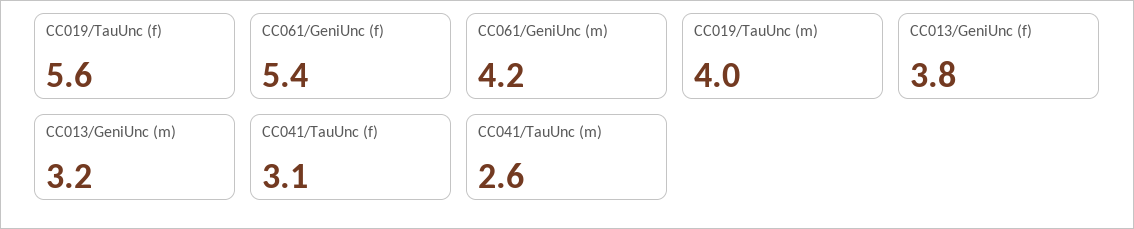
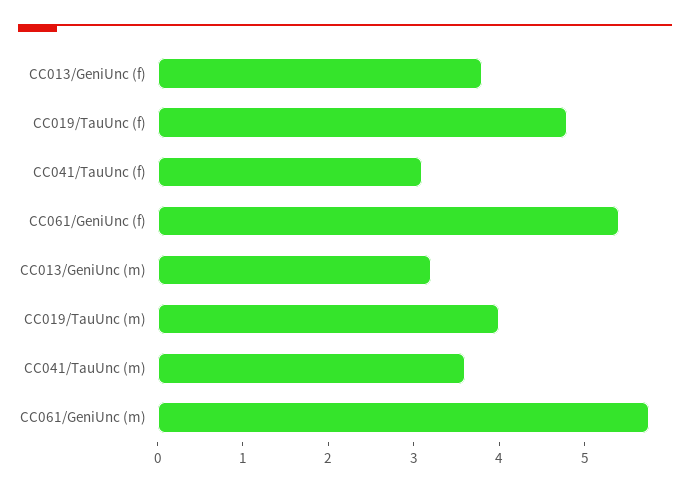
  {
-   "CC019/TauUnc (f)": 5.6,
+   "CC019/TauUnc (f)": 4.8,
    "CC061/GeniUnc (f)": 5.4,
-   "CC061/GeniUnc (m)": 4.2,
+   "CC061/GeniUnc (m)": 5.8,
    "CC019/TauUnc (m)": 4,
    "CC013/GeniUnc (f)": 3.8,
    "CC013/GeniUnc (m)": 3.2,
    "CC041/TauUnc (f)": 3.1,
-   "CC041/TauUnc (m)": 2.6
+   "CC041/TauUnc (m)": 3.6
  }

